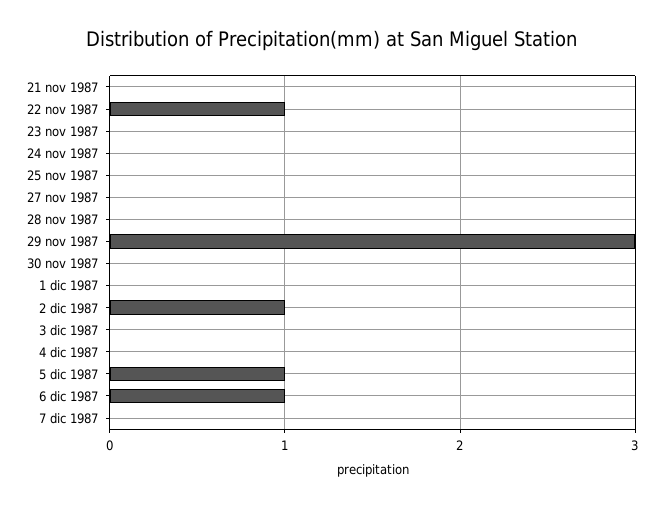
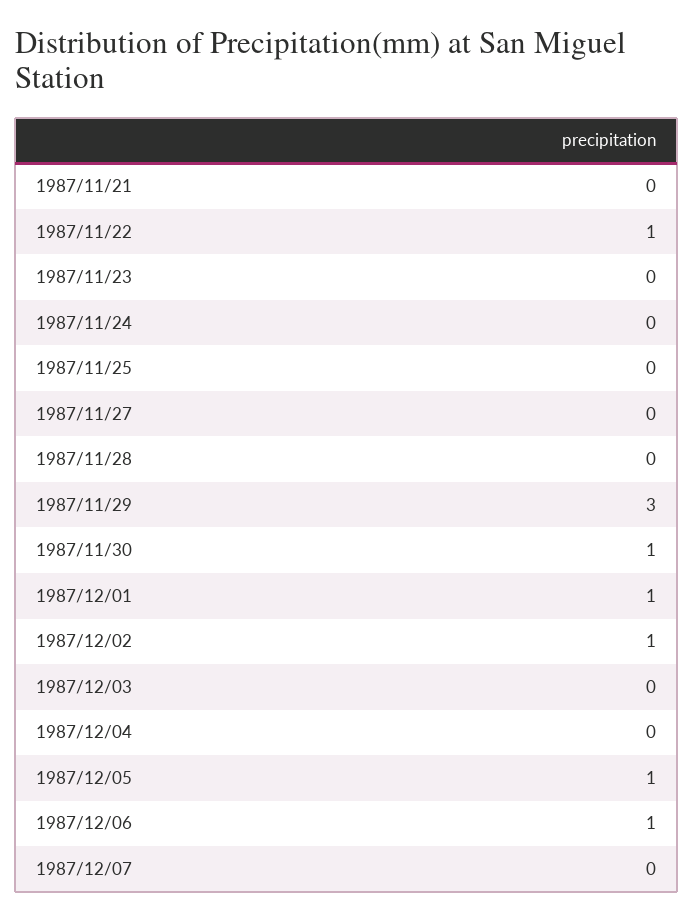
  {
    "21 nov 1987": 0,
    "22 nov 1987": 1,
    "23 nov 1987": 0,
    "24 nov 1987": 0,
    "25 nov 1987": 0,
    "27 nov 1987": 0,
    "28 nov 1987": 0,
    "29 nov 1987": 3,
-   "30 nov 1987": 0,
+   "30 nov 1987": 1,
-   "1 dic 1987": 0,
+   "1 dic 1987": 1,
    "2 dic 1987": 1,
    "3 dic 1987": 0,
    "4 dic 1987": 0,
    "5 dic 1987": 1,
    "6 dic 1987": 1,
    "7 dic 1987": 0
  }

